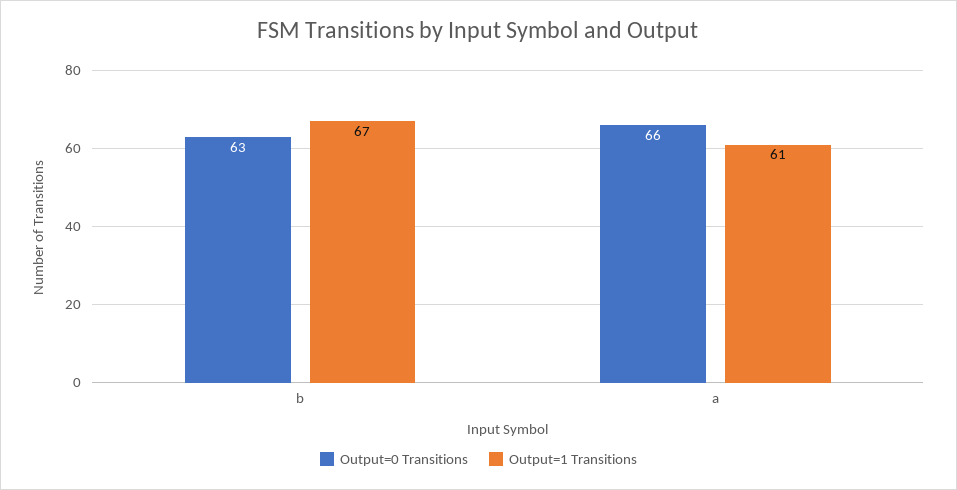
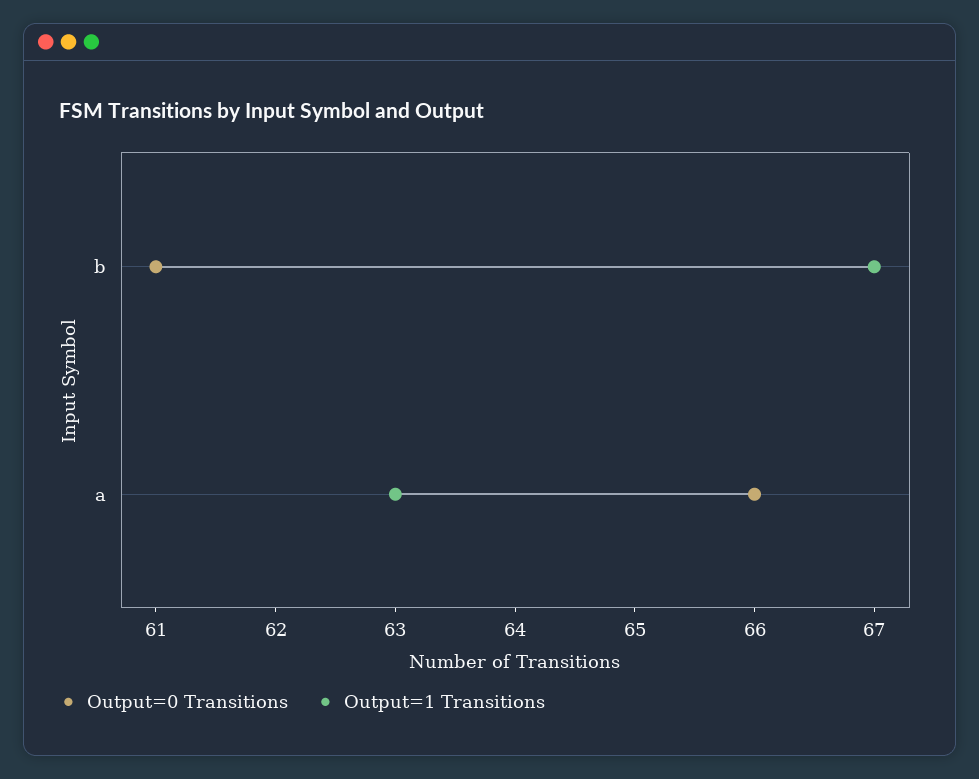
  {
    "Output=0 Transitions": {
-     "b": 63,
+     "b": 61,
      "a": 66
    },
    "Output=1 Transitions": {
      "b": 67,
-     "a": 61
+     "a": 63
    }
  }

